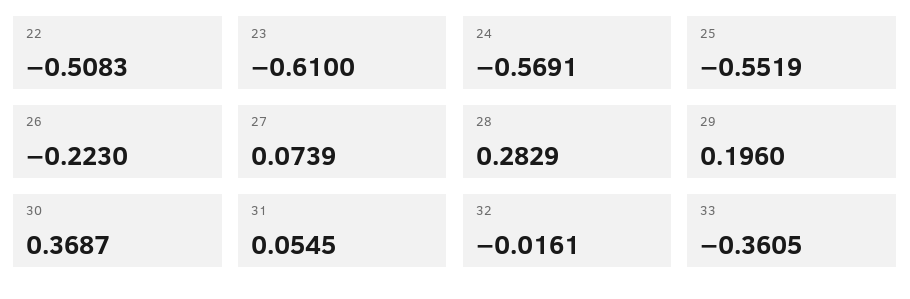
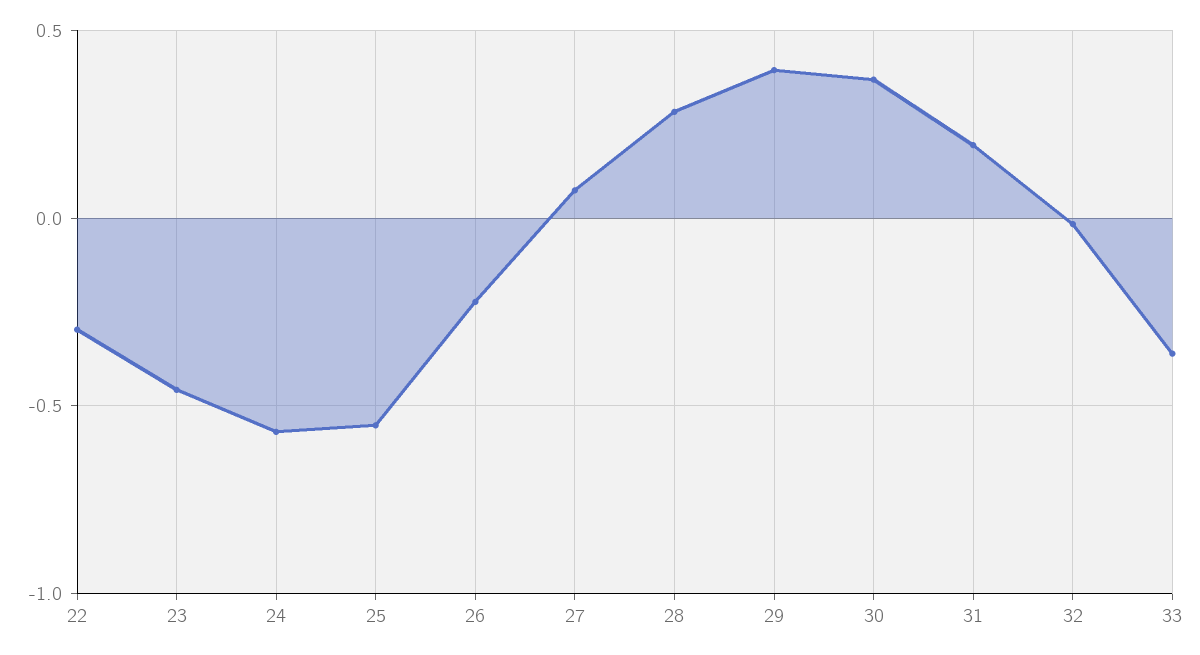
  {
-   "22": -0.5083,
+   "22": -0.3,
-   "23": -0.61,
+   "23": -0.45,
    "24": -0.5691,
    "25": -0.5519,
    "26": -0.223,
    "27": 0.0739,
    "28": 0.2829,
-   "29": 0.196,
+   "29": 0.4,
    "30": 0.3687,
-   "31": 0.0545,
+   "31": 0.2,
    "32": -0.0161,
    "33": -0.3605
  }

